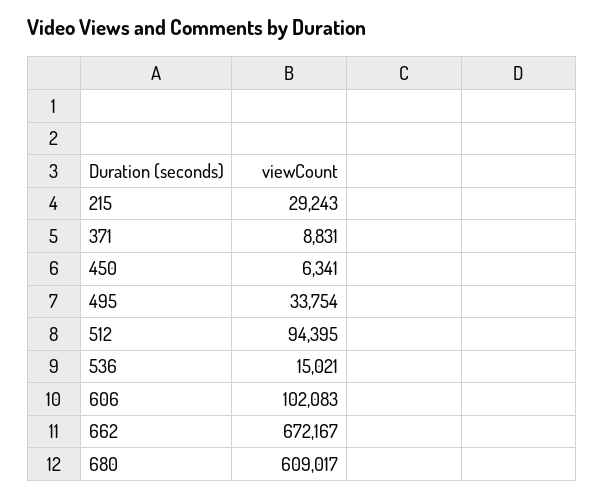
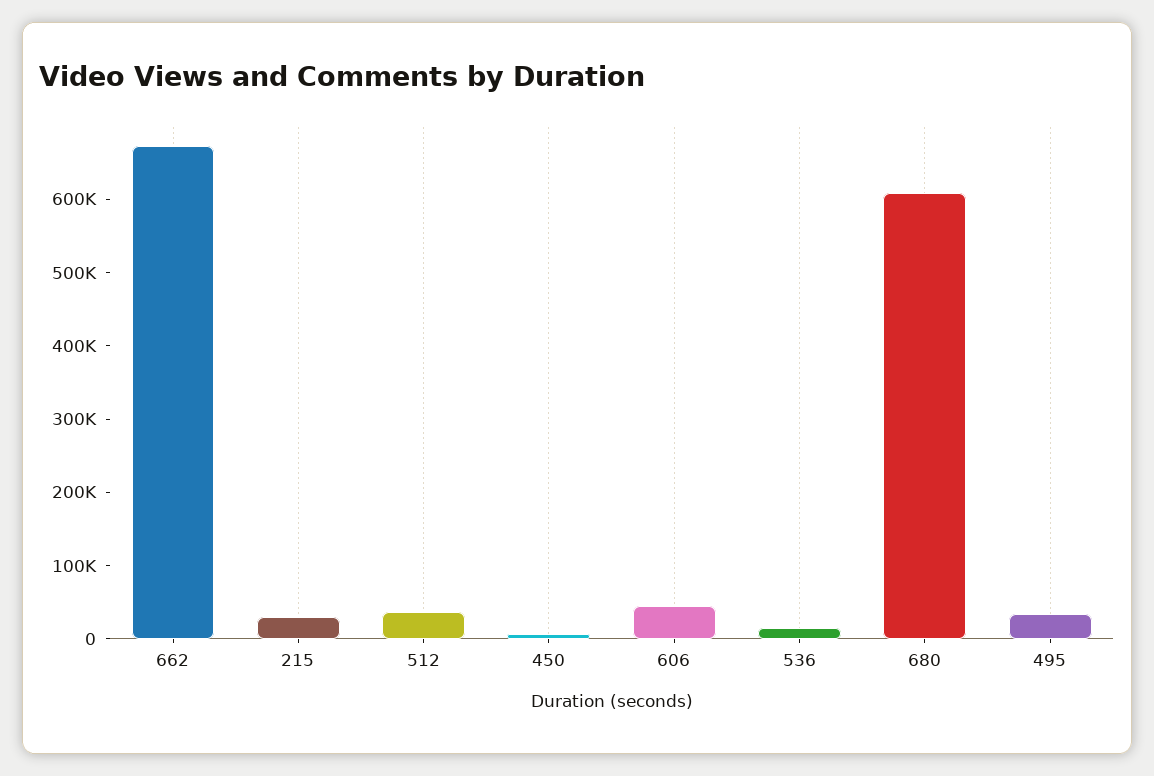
  {
    "215": 29243,
-   "371": 8831,
    "450": 6341,
    "495": 33754,
-   "512": 94395,
+   "512": 40000,
    "536": 15021,
-   "606": 102083,
+   "606": 40000,
    "662": 672167,
    "680": 609017
  }

